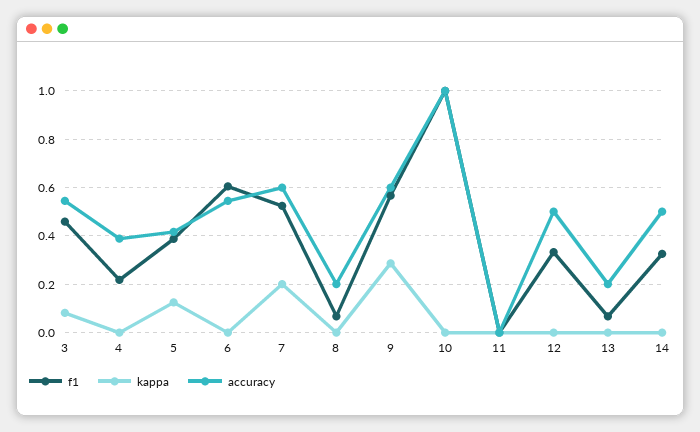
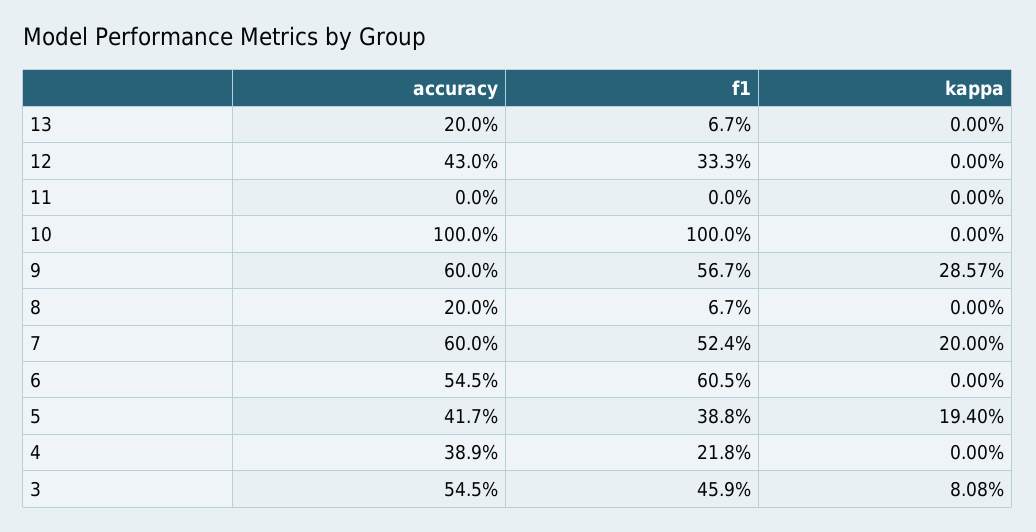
  {
    "f1": {
      "3": 0.459,
      "4": 0.218,
      "5": 0.388,
      "6": 0.605,
      "7": 0.524,
      "8": 0.067,
      "9": 0.567,
      "10": 1,
      "11": 0,
      "12": 0.333,
-     "13": 0.067,
+     "13": 0.067
-     "14": 0.325
    },
    "kappa": {
      "3": 0.0808,
      "4": 0,
-     "5": 0.125,
+     "5": 0.194,
      "6": 0,
      "7": 0.2,
      "8": 0,
      "9": 0.2857,
      "10": 0,
      "11": 0,
      "12": 0,
-     "13": 0,
+     "13": 0
-     "14": 0
    },
    "accuracy": {
      "3": 0.545,
      "4": 0.389,
      "5": 0.417,
      "6": 0.545,
      "7": 0.6,
      "8": 0.2,
      "9": 0.6,
      "10": 1,
      "11": 0,
-     "12": 0.5,
+     "12": 0.43,
-     "13": 0.2,
+     "13": 0.2
-     "14": 0.5
    }
  }

